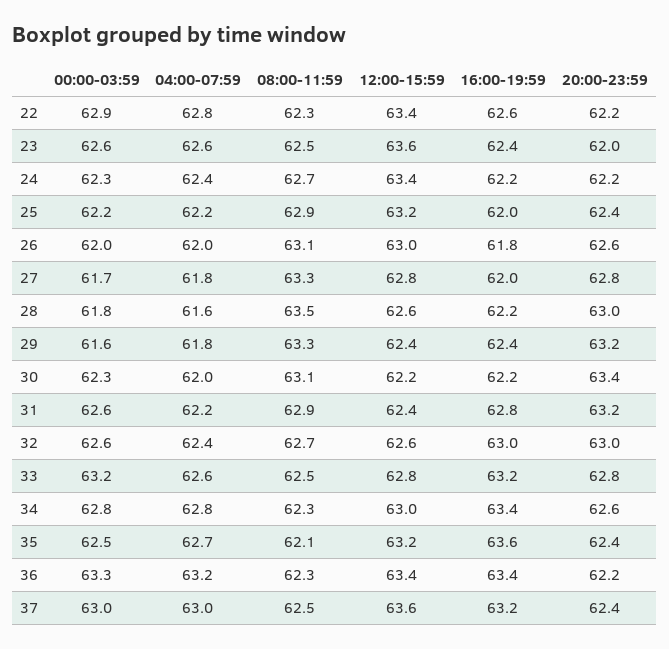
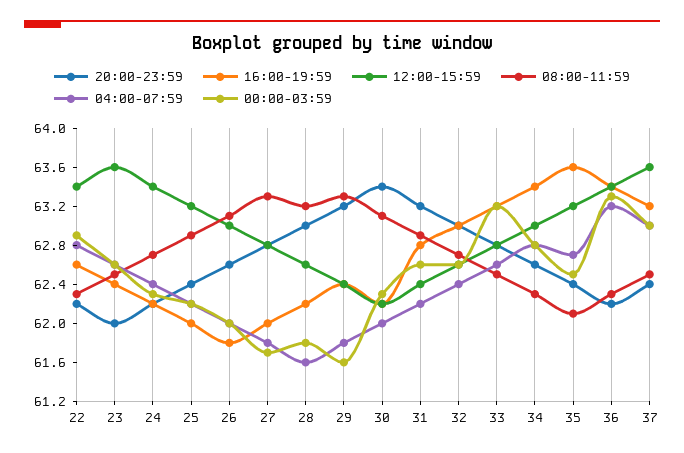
  {
    "00:00-03:59": {
      "22": 62.9,
      "23": 62.6,
      "24": 62.3,
      "25": 62.2,
      "26": 62,
      "27": 61.7,
      "28": 61.8,
      "29": 61.6,
      "30": 62.3,
      "31": 62.6,
      "32": 62.6,
      "33": 63.2,
      "34": 62.8,
      "35": 62.5,
      "36": 63.3,
      "37": 63
    },
    "04:00-07:59": {
      "22": 62.8,
      "23": 62.6,
      "24": 62.4,
      "25": 62.2,
      "26": 62,
      "27": 61.8,
      "28": 61.6,
      "29": 61.8,
      "30": 62,
      "31": 62.2,
      "32": 62.4,
      "33": 62.6,
      "34": 62.8,
      "35": 62.7,
      "36": 63.2,
      "37": 63
    },
    "08:00-11:59": {
      "22": 62.3,
      "23": 62.5,
      "24": 62.7,
      "25": 62.9,
      "26": 63.1,
      "27": 63.3,
-     "28": 63.5,
+     "28": 63.2,
      "29": 63.3,
      "30": 63.1,
      "31": 62.9,
      "32": 62.7,
      "33": 62.5,
      "34": 62.3,
      "35": 62.1,
      "36": 62.3,
      "37": 62.5
    },
    "12:00-15:59": {
      "22": 63.4,
      "23": 63.6,
      "24": 63.4,
      "25": 63.2,
      "26": 63,
      "27": 62.8,
      "28": 62.6,
      "29": 62.4,
      "30": 62.2,
      "31": 62.4,
      "32": 62.6,
      "33": 62.8,
      "34": 63,
      "35": 63.2,
      "36": 63.4,
      "37": 63.6
    },
    "16:00-19:59": {
      "22": 62.6,
      "23": 62.4,
      "24": 62.2,
      "25": 62,
      "26": 61.8,
      "27": 62,
      "28": 62.2,
      "29": 62.4,
      "30": 62.2,
      "31": 62.8,
      "32": 63,
      "33": 63.2,
      "34": 63.4,
      "35": 63.6,
      "36": 63.4,
      "37": 63.2
    },
    "20:00-23:59": {
      "22": 62.2,
      "23": 62,
      "24": 62.2,
      "25": 62.4,
      "26": 62.6,
      "27": 62.8,
      "28": 63,
      "29": 63.2,
      "30": 63.4,
      "31": 63.2,
      "32": 63,
      "33": 62.8,
      "34": 62.6,
      "35": 62.4,
      "36": 62.2,
      "37": 62.4
    }
  }

